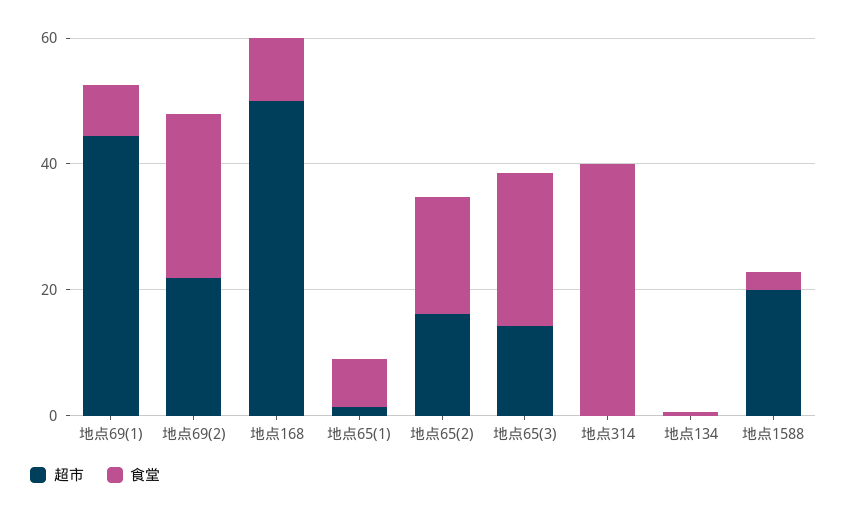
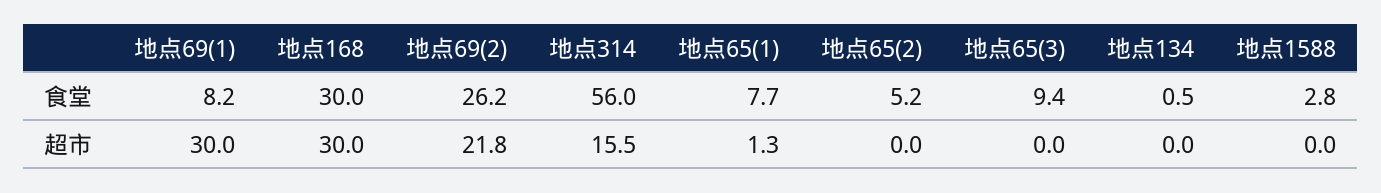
  {
    "超市": {
-     "地点69(1)": 45,
+     "地点69(1)": 30,
      "地点69(2)": 21.8,
-     "地点168": 50,
+     "地点168": 30,
      "地点65(1)": 1.3,
-     "地点65(2)": 15,
+     "地点65(2)": 0,
-     "地点65(3)": 15,
+     "地点65(3)": 0,
-     "地点314": 0,
+     "地点314": 15.5,
      "地点134": 0,
-     "地点1588": 20
+     "地点1588": 0
    },
    "食堂": {
      "地点69(1)": 8.2,
      "地点69(2)": 26.2,
-     "地点168": 10,
+     "地点168": 30,
      "地点65(1)": 7.7,
-     "地点65(2)": 20,
+     "地点65(2)": 5.2,
-     "地点65(3)": 25,
+     "地点65(3)": 9.4,
-     "地点314": 40,
+     "地点314": 56,
      "地点134": 0.5,
      "地点1588": 2.8
    }
  }

